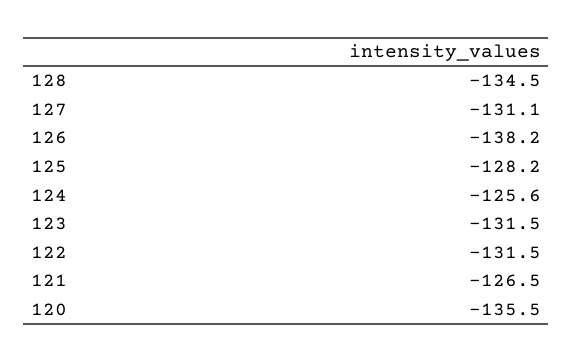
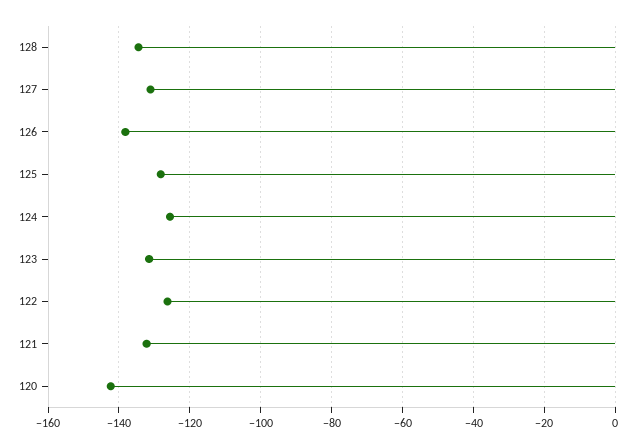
  {
    "128": -134.5,
    "127": -131.1,
    "126": -138.2,
    "125": -128.2,
    "124": -125.6,
    "123": -131.5,
-   "122": -131.5,
+   "122": -126,
-   "121": -126.5,
+   "121": -132,
-   "120": -135.5
+   "120": -142
  }

